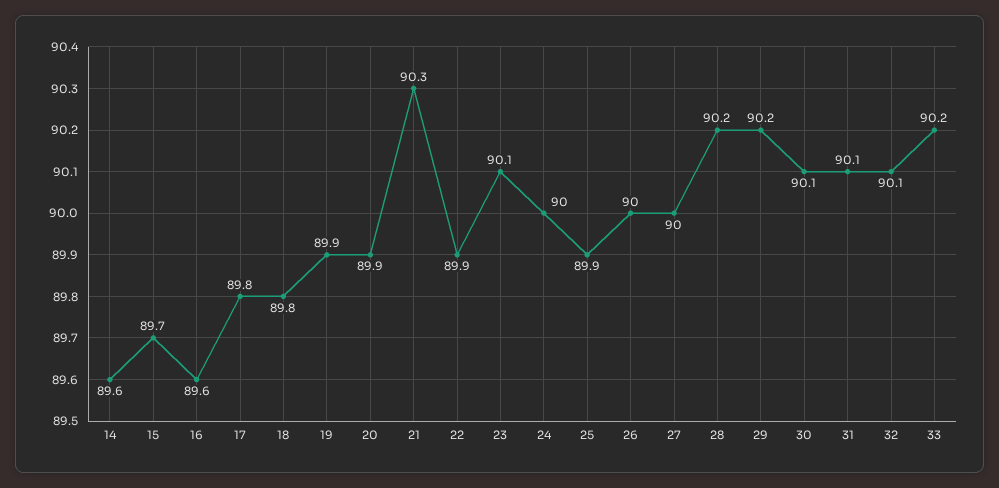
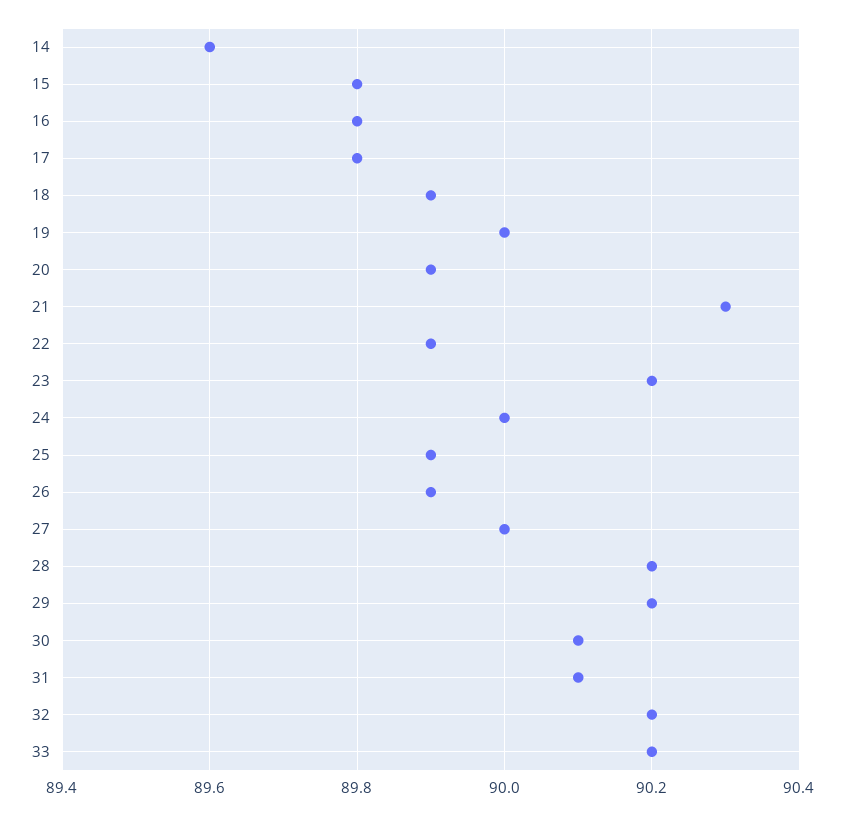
  {
    "14": 89.6,
-   "15": 89.7,
+   "15": 89.8,
-   "16": 89.6,
+   "16": 89.8,
    "17": 89.8,
-   "18": 89.8,
+   "18": 89.9,
-   "19": 89.9,
+   "19": 90,
    "20": 89.9,
    "21": 90.3,
    "22": 89.9,
-   "23": 90.1,
+   "23": 90.2,
    "24": 90,
    "25": 89.9,
-   "26": 90,
+   "26": 89.9,
    "27": 90,
    "28": 90.2,
    "29": 90.2,
    "30": 90.1,
    "31": 90.1,
-   "32": 90.1,
+   "32": 90.2,
    "33": 90.2
  }

